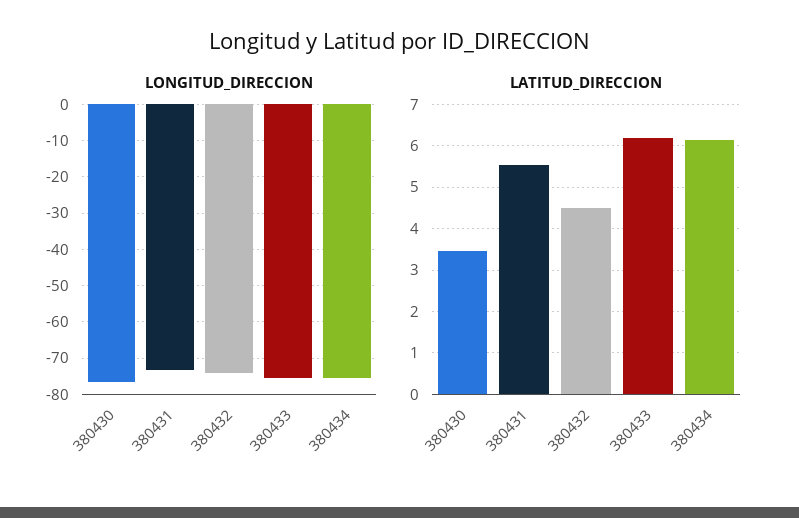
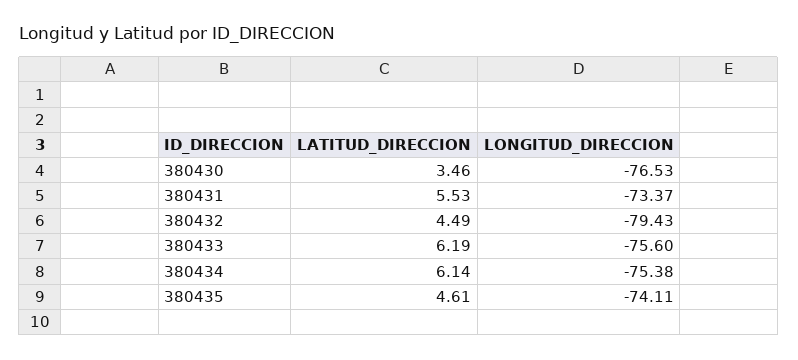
  {
    "LONGITUD_DIRECCION": {
      "380430": -76.53,
      "380431": -73.37,
-     "380432": -74,
+     "380432": -79.43,
      "380433": -75.6,
-     "380434": -75.38
+     "380434": -75.38,
+     "380435": -74.11
    },
    "LATITUD_DIRECCION": {
      "380430": 3.46,
      "380431": 5.53,
      "380432": 4.49,
      "380433": 6.19,
-     "380434": 6.14
+     "380434": 6.14,
+     "380435": 4.61
    }
  }

